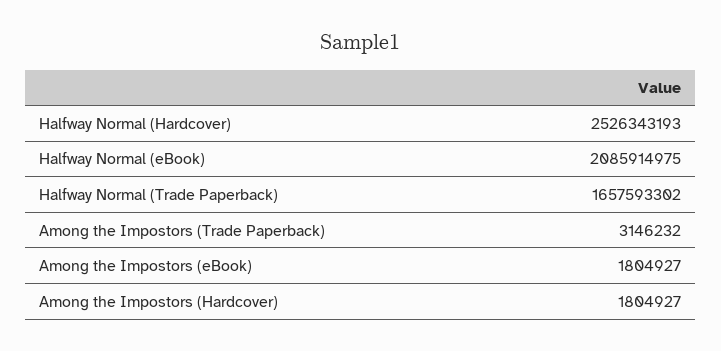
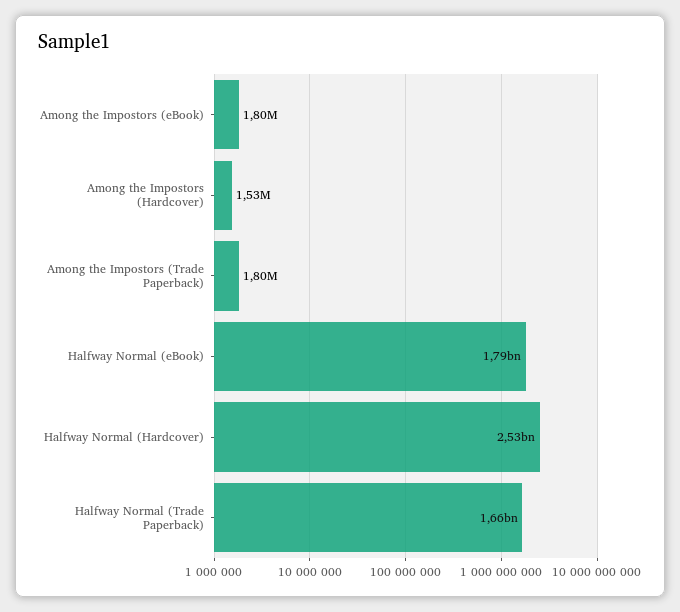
  {
    "Halfway Normal (Hardcover)": 2526343193,
-   "Halfway Normal (eBook)": 2085914975,
+   "Halfway Normal (eBook)": 1790000000,
    "Halfway Normal (Trade Paperback)": 1657593302,
-   "Among the Impostors (Trade Paperback)": 3146232,
+   "Among the Impostors (Trade Paperback)": 1800000,
    "Among the Impostors (eBook)": 1804927,
-   "Among the Impostors (Hardcover)": 1804927
+   "Among the Impostors (Hardcover)": 1530000
  }

